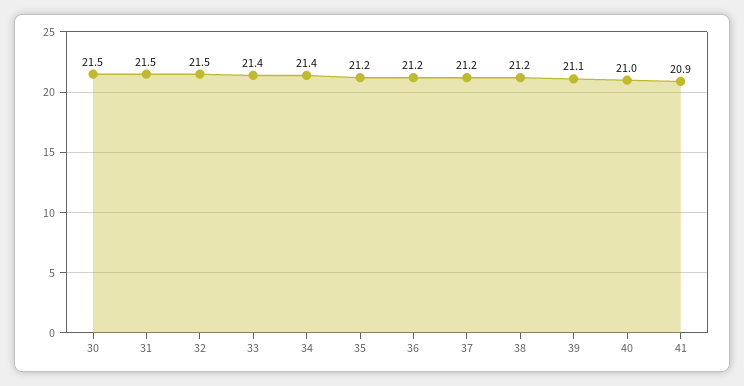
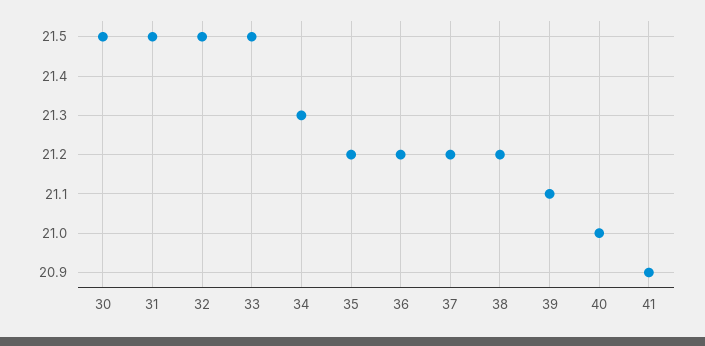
  {
    "30": 21.5,
    "31": 21.5,
    "32": 21.5,
-   "33": 21.4,
+   "33": 21.5,
-   "34": 21.4,
+   "34": 21.3,
    "35": 21.2,
    "36": 21.2,
    "37": 21.2,
    "38": 21.2,
    "39": 21.1,
    "40": 21,
    "41": 20.9
  }

